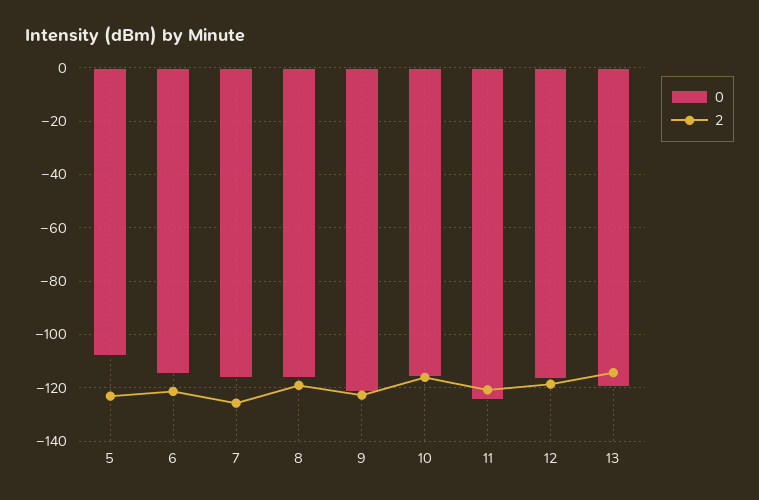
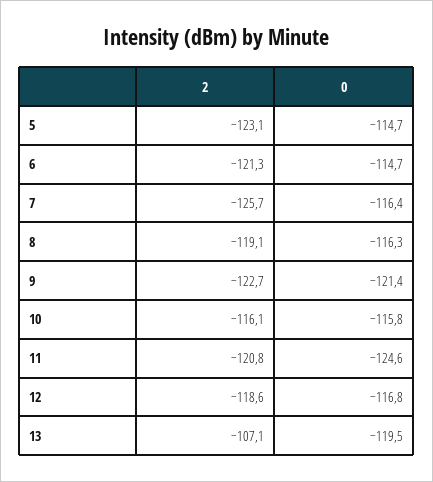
  {
    "0": {
-     "5": -107.5,
+     "5": -114.7,
      "6": -114.7,
      "7": -116.4,
      "8": -116.3,
      "9": -121.4,
      "10": -115.8,
      "11": -124.6,
      "12": -116.8,
      "13": -119.5
    },
    "2": {
      "5": -123.1,
      "6": -121.3,
      "7": -125.7,
      "8": -119.1,
      "9": -122.7,
      "10": -116.1,
      "11": -120.8,
      "12": -118.6,
-     "13": -115
+     "13": -107.1
    }
  }

